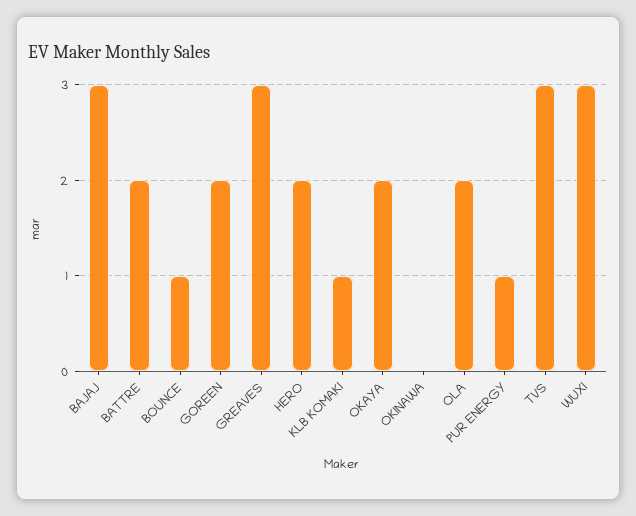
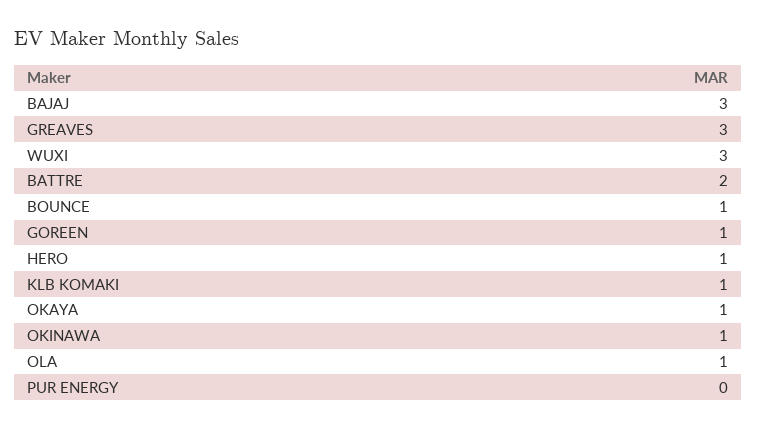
  {
    "BAJAJ": 3,
    "BATTRE": 2,
    "BOUNCE": 1,
-   "GOREEN": 2,
+   "GOREEN": 1,
    "GREAVES": 3,
-   "HERO": 2,
+   "HERO": 1,
    "KLB KOMAKI": 1,
-   "OKAYA": 2,
+   "OKAYA": 1,
-   "OKINAWA": 0,
+   "OKINAWA": 1,
-   "OLA": 2,
+   "OLA": 1,
-   "PUR ENERGY": 1,
+   "PUR ENERGY": 0,
-   "TVS": 3,
    "WUXI": 3
  }

